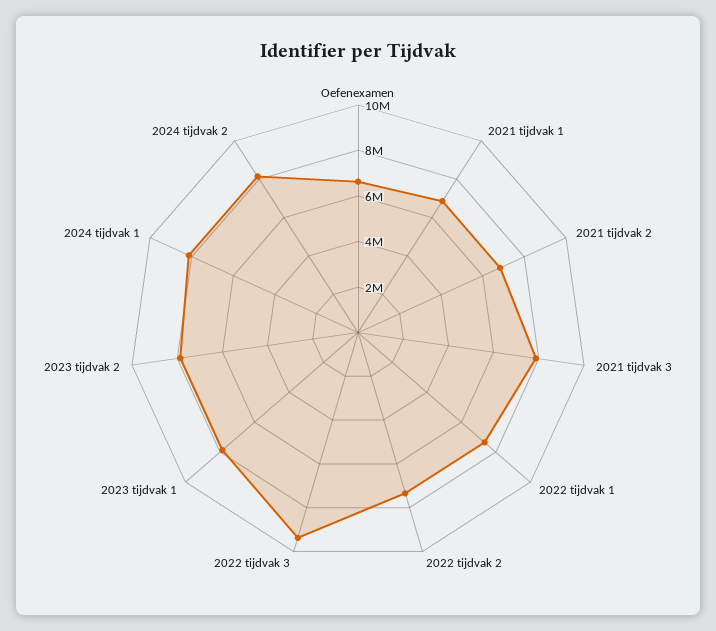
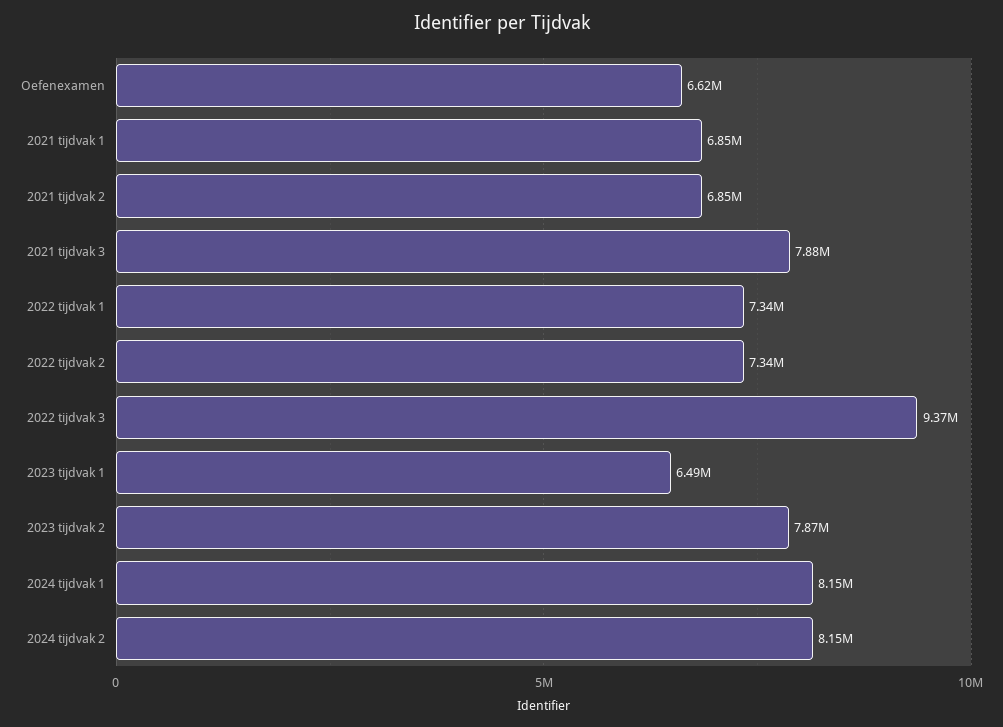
  {
    "Oefenexamen": 6620000,
    "2021 tijdvak 1": 6850000,
    "2021 tijdvak 2": 6850000,
    "2021 tijdvak 3": 7880000,
    "2022 tijdvak 1": 7340000,
    "2022 tijdvak 2": 7340000,
    "2022 tijdvak 3": 9370000,
-   "2023 tijdvak 1": 8000000,
+   "2023 tijdvak 1": 6490000,
    "2023 tijdvak 2": 7870000,
    "2024 tijdvak 1": 8150000,
    "2024 tijdvak 2": 8150000
  }

